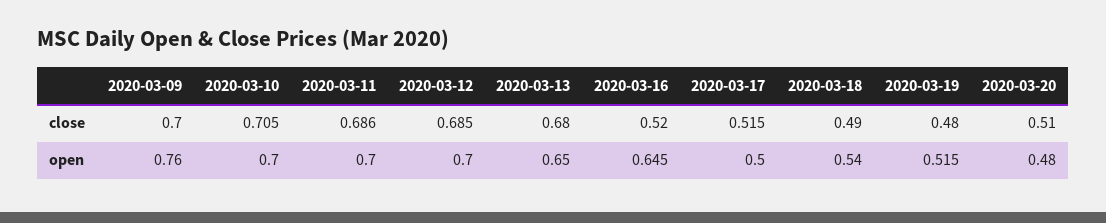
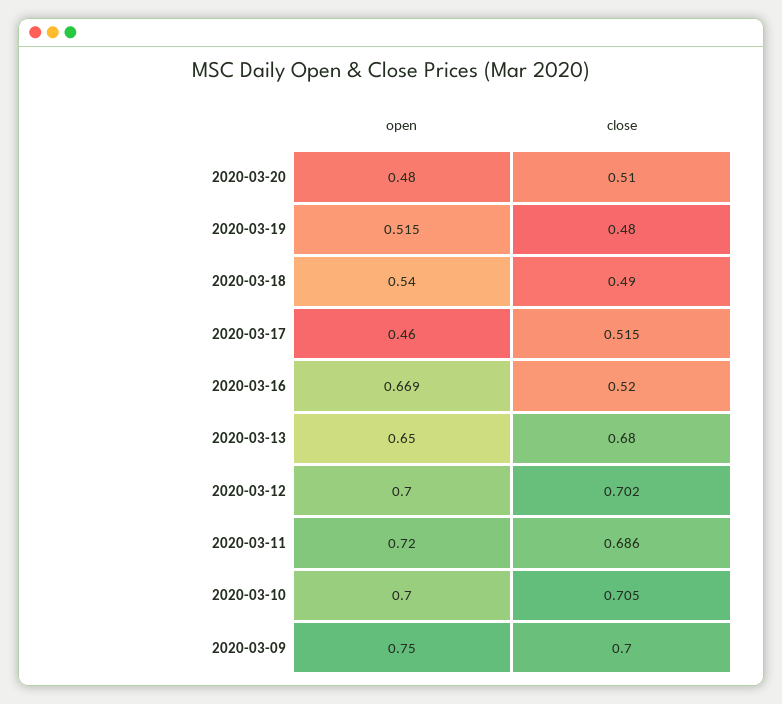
  {
    "2020-03-09": {
      "close": 0.7,
-     "open": 0.76
+     "open": 0.75
    },
    "2020-03-10": {
      "close": 0.705,
      "open": 0.7
    },
    "2020-03-11": {
      "close": 0.686,
-     "open": 0.7
+     "open": 0.72
    },
    "2020-03-12": {
-     "close": 0.685,
+     "close": 0.702,
      "open": 0.7
    },
    "2020-03-13": {
      "close": 0.68,
      "open": 0.65
    },
    "2020-03-16": {
      "close": 0.52,
-     "open": 0.645
+     "open": 0.669
    },
    "2020-03-17": {
      "close": 0.515,
-     "open": 0.5
+     "open": 0.46
    },
    "2020-03-18": {
      "close": 0.49,
      "open": 0.54
    },
    "2020-03-19": {
      "close": 0.48,
      "open": 0.515
    },
    "2020-03-20": {
      "close": 0.51,
      "open": 0.48
    }
  }

